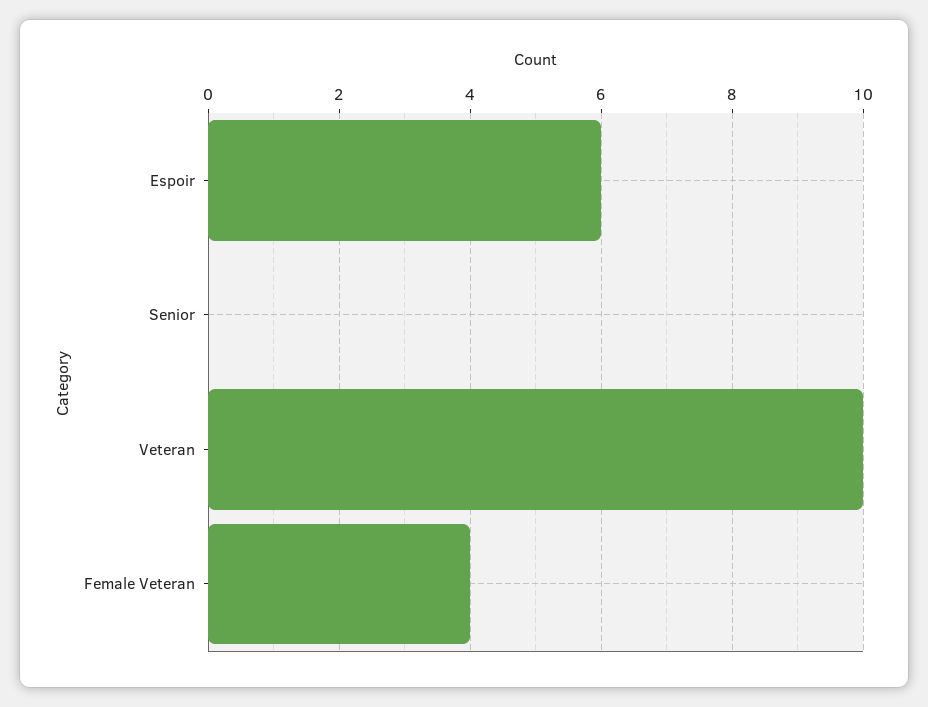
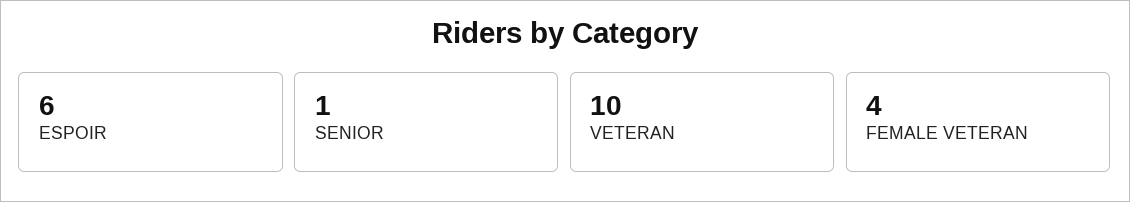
  {
    "Espoir": 6,
-   "Senior": 0,
+   "Senior": 1,
    "Veteran": 10,
    "Female Veteran": 4
  }

